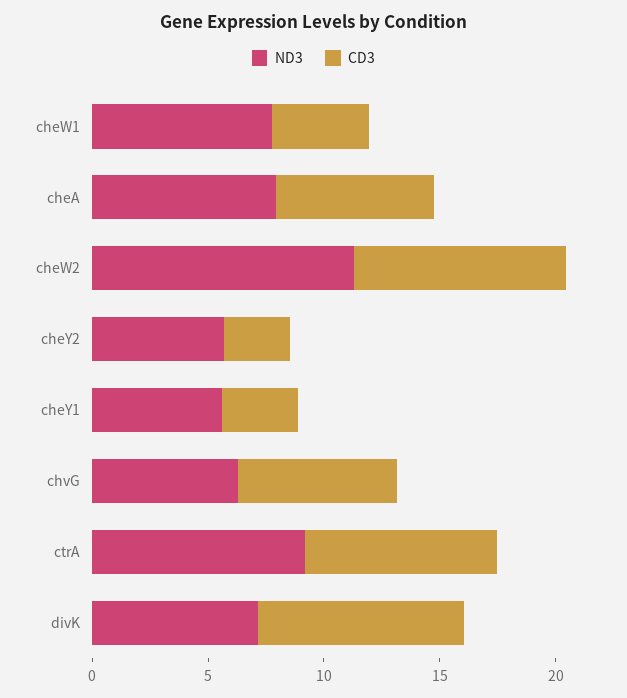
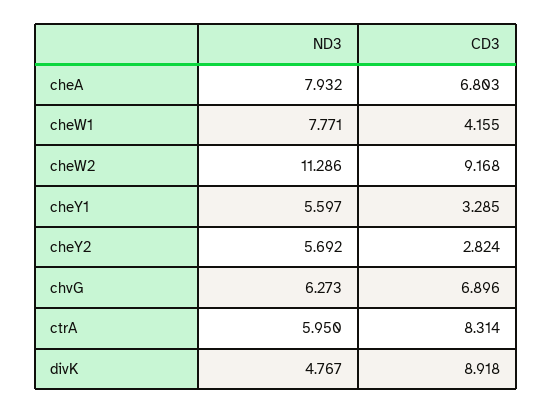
  {
    "ND3": {
      "cheW1": 7.771,
      "cheA": 7.932,
      "cheW2": 11.286,
      "cheY2": 5.692,
      "cheY1": 5.597,
      "chvG": 6.273,
-     "ctrA": 9,
+     "ctrA": 5.95,
-     "divK": 7
+     "divK": 4.767
    },
    "CD3": {
      "cheW1": 4.155,
      "cheA": 6.803,
      "cheW2": 9.168,
      "cheY2": 2.824,
      "cheY1": 3.285,
      "chvG": 6.896,
      "ctrA": 8.314,
      "divK": 8.918
    }
  }

